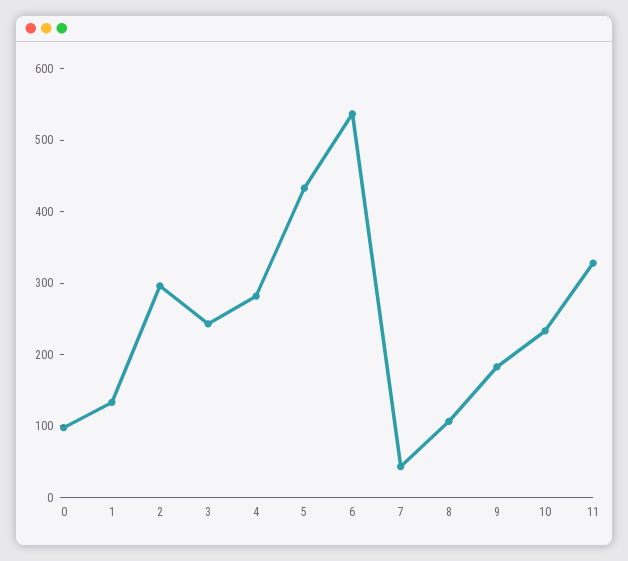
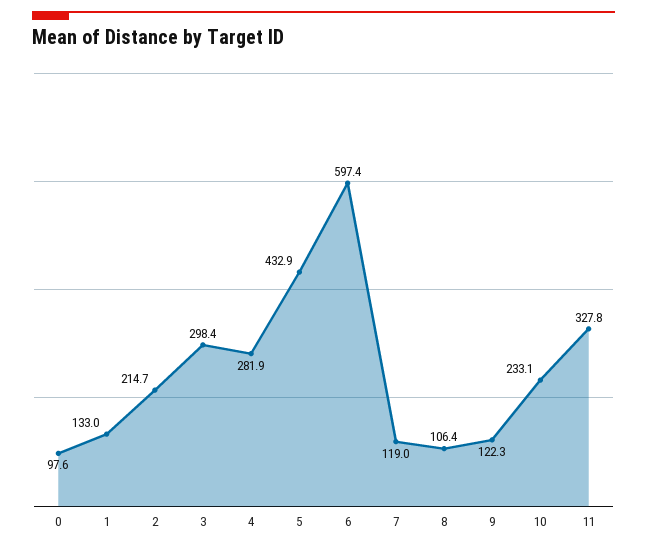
  {
    "0": 97.6,
    "1": 133,
-   "2": 300,
+   "2": 214.7,
-   "3": 240,
+   "3": 298.4,
    "4": 281.9,
    "5": 432.9,
-   "6": 540,
+   "6": 597.4,
-   "7": 40,
+   "7": 119,
    "8": 106.4,
-   "9": 180,
+   "9": 122.3,
    "10": 233.1,
    "11": 327.8
  }

